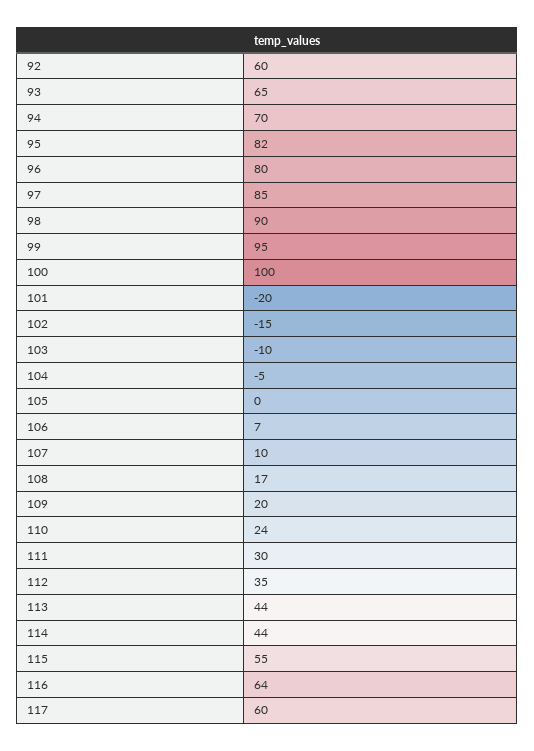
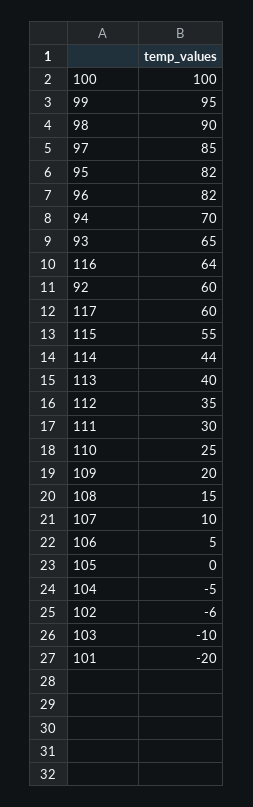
  {
    "92": 60,
    "93": 65,
    "94": 70,
    "95": 82,
-   "96": 80,
+   "96": 82,
    "97": 85,
    "98": 90,
    "99": 95,
    "100": 100,
    "101": -20,
-   "102": -15,
+   "102": -6,
    "103": -10,
    "104": -5,
    "105": 0,
-   "106": 7,
+   "106": 5,
    "107": 10,
-   "108": 17,
+   "108": 15,
    "109": 20,
-   "110": 24,
+   "110": 25,
    "111": 30,
    "112": 35,
-   "113": 44,
+   "113": 40,
    "114": 44,
    "115": 55,
    "116": 64,
    "117": 60
  }

